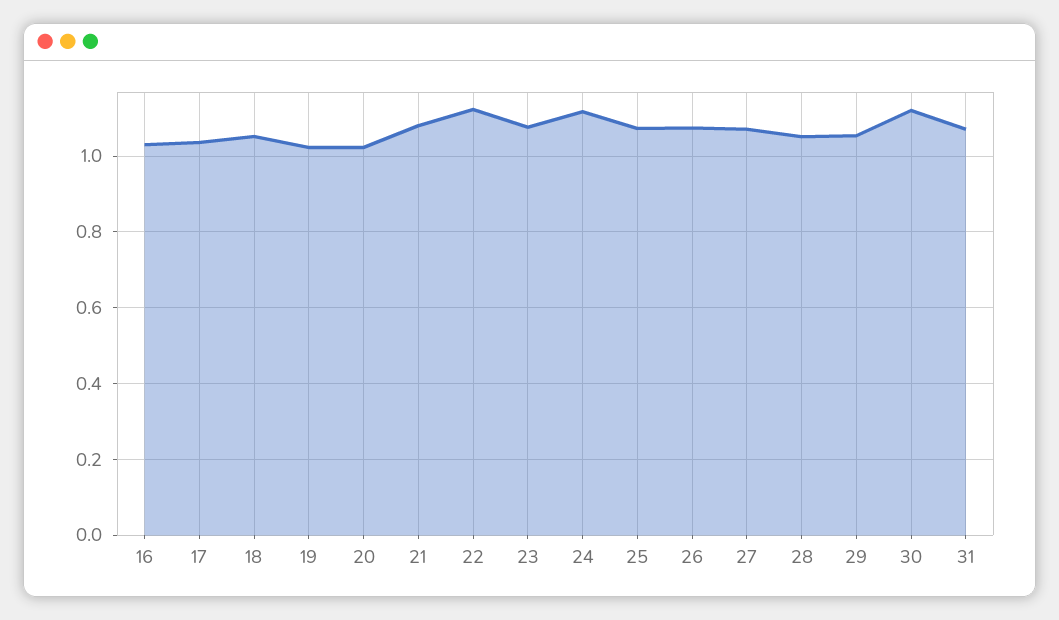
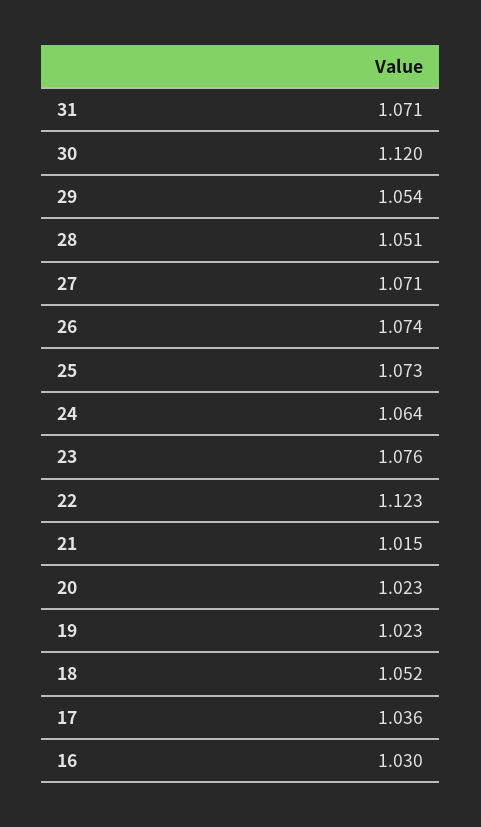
  {
    "16": 1.03,
    "17": 1.036,
    "18": 1.052,
    "19": 1.023,
    "20": 1.023,
-   "21": 1.08,
+   "21": 1.015,
    "22": 1.123,
    "23": 1.076,
-   "24": 1.12,
+   "24": 1.064,
    "25": 1.073,
    "26": 1.074,
    "27": 1.071,
    "28": 1.051,
    "29": 1.054,
    "30": 1.12,
    "31": 1.071
  }

